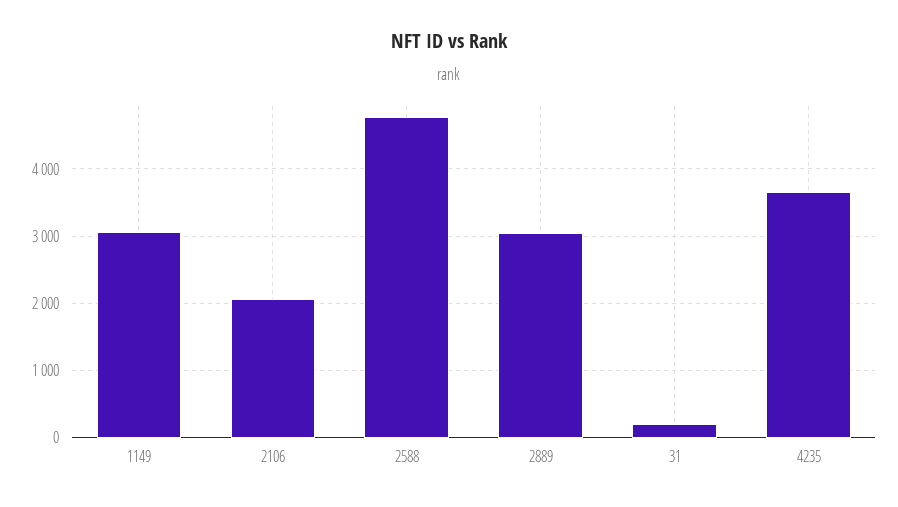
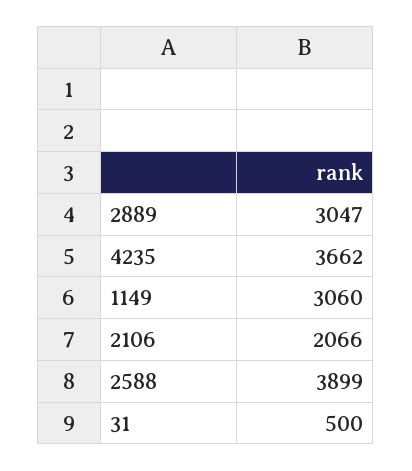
  {
    "1149": 3060,
    "2106": 2066,
-   "2588": 4800,
+   "2588": 3899,
    "2889": 3047,
-   "31": 200,
+   "31": 500,
    "4235": 3662
  }

